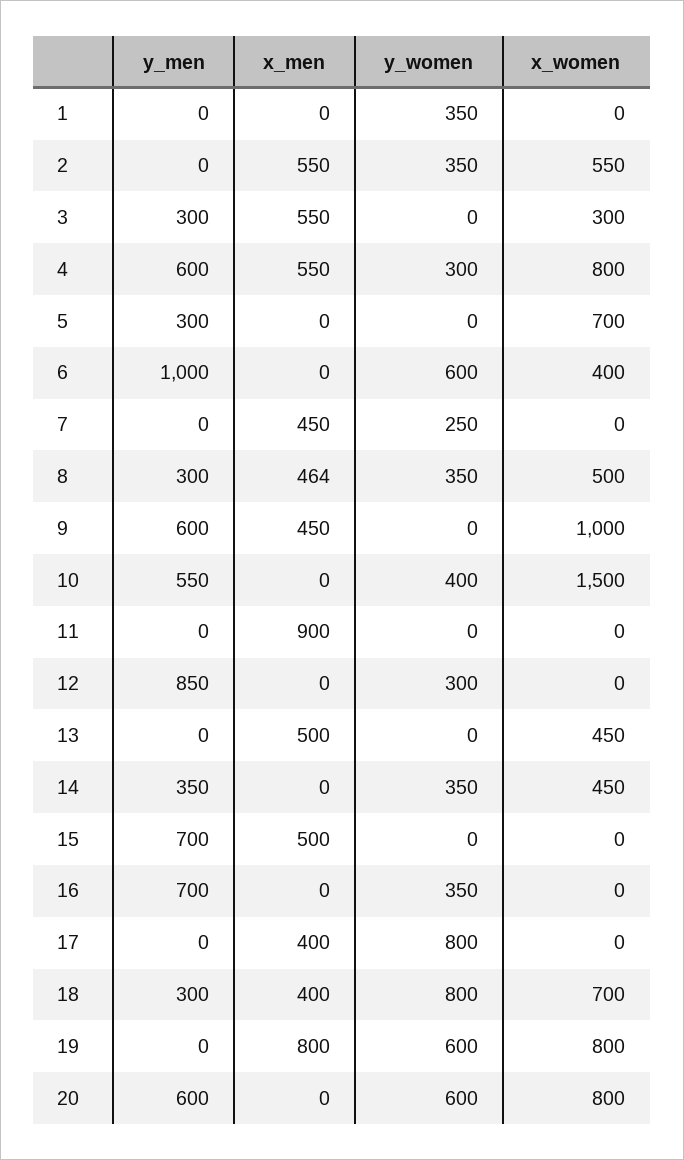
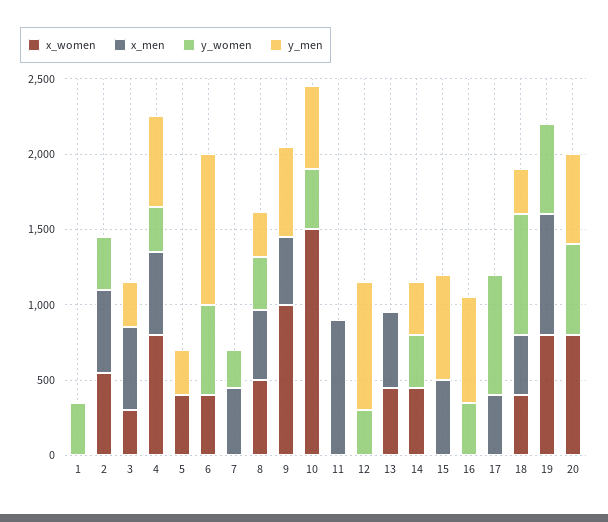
  {
    "y_men": {
      "1": 0,
      "2": 0,
      "3": 300,
      "4": 600,
      "5": 300,
      "6": 1000,
      "7": 0,
      "8": 300,
      "9": 600,
      "10": 550,
      "11": 0,
      "12": 850,
      "13": 0,
      "14": 350,
      "15": 700,
      "16": 700,
      "17": 0,
      "18": 300,
      "19": 0,
      "20": 600
    },
    "x_men": {
      "1": 0,
      "2": 550,
      "3": 550,
      "4": 550,
      "5": 0,
      "6": 0,
      "7": 450,
      "8": 464,
      "9": 450,
      "10": 0,
      "11": 900,
      "12": 0,
      "13": 500,
      "14": 0,
      "15": 500,
      "16": 0,
      "17": 400,
      "18": 400,
      "19": 800,
      "20": 0
    },
    "y_women": {
      "1": 350,
      "2": 350,
      "3": 0,
      "4": 300,
      "5": 0,
      "6": 600,
      "7": 250,
      "8": 350,
      "9": 0,
      "10": 400,
      "11": 0,
      "12": 300,
      "13": 0,
      "14": 350,
      "15": 0,
      "16": 350,
      "17": 800,
      "18": 800,
      "19": 600,
      "20": 600
    },
    "x_women": {
      "1": 0,
      "2": 550,
      "3": 300,
      "4": 800,
-     "5": 700,
+     "5": 400,
      "6": 400,
      "7": 0,
      "8": 500,
      "9": 1000,
      "10": 1500,
      "11": 0,
      "12": 0,
      "13": 450,
      "14": 450,
      "15": 0,
      "16": 0,
      "17": 0,
-     "18": 700,
+     "18": 400,
      "19": 800,
      "20": 800
    }
  }

